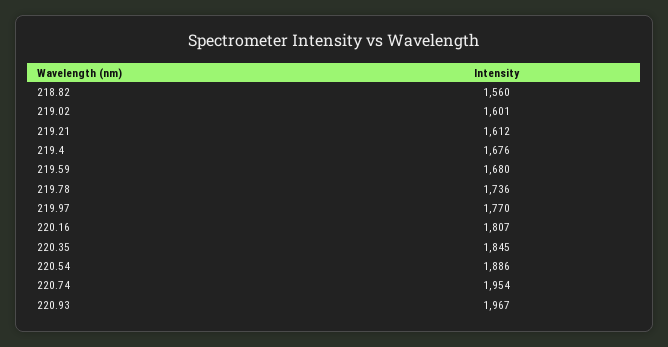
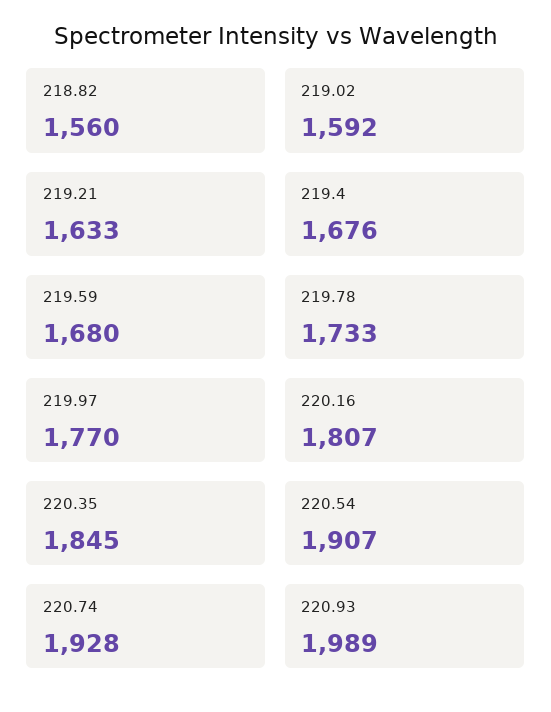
  {
    "218.82": 1560,
-   "219.02": 1601,
+   "219.02": 1592,
-   "219.21": 1612,
+   "219.21": 1633,
    "219.4": 1676,
    "219.59": 1680,
-   "219.78": 1736,
+   "219.78": 1733,
    "219.97": 1770,
    "220.16": 1807,
    "220.35": 1845,
-   "220.54": 1886,
+   "220.54": 1907,
-   "220.74": 1954,
+   "220.74": 1928,
-   "220.93": 1967
+   "220.93": 1989
  }

